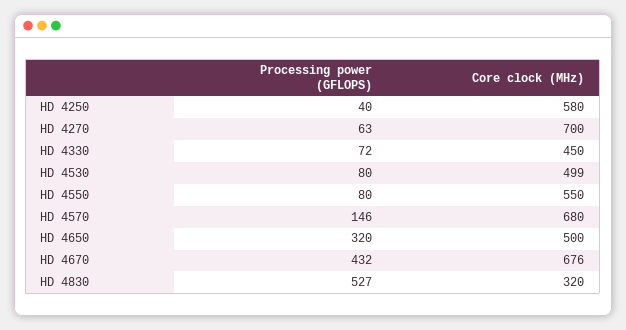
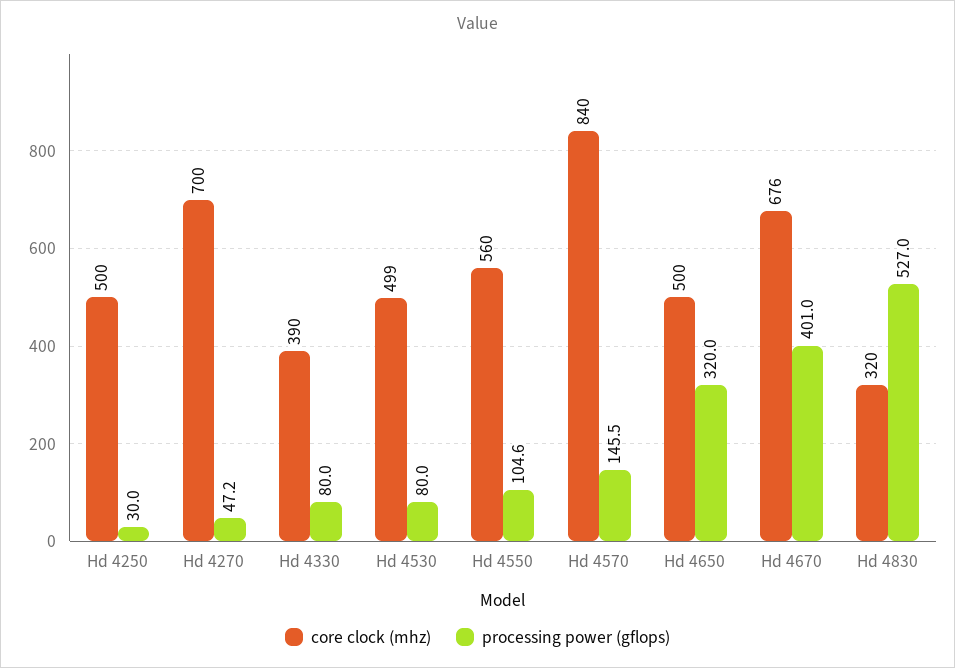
  {
    "Processing power (GFLOPS)": {
-     "HD 4250": 40,
+     "HD 4250": 30,
-     "HD 4270": 63,
+     "HD 4270": 47.2,
-     "HD 4330": 72,
+     "HD 4330": 80,
      "HD 4530": 80,
-     "HD 4550": 80,
+     "HD 4550": 104.6,
      "HD 4570": 145.5,
      "HD 4650": 320,
-     "HD 4670": 432,
+     "HD 4670": 401,
      "HD 4830": 527
    },
    "Core clock (MHz)": {
-     "HD 4250": 580,
+     "HD 4250": 500,
      "HD 4270": 700,
-     "HD 4330": 450,
+     "HD 4330": 390,
      "HD 4530": 499,
-     "HD 4550": 550,
+     "HD 4550": 560,
-     "HD 4570": 680,
+     "HD 4570": 840,
      "HD 4650": 500,
      "HD 4670": 676,
      "HD 4830": 320
    }
  }

